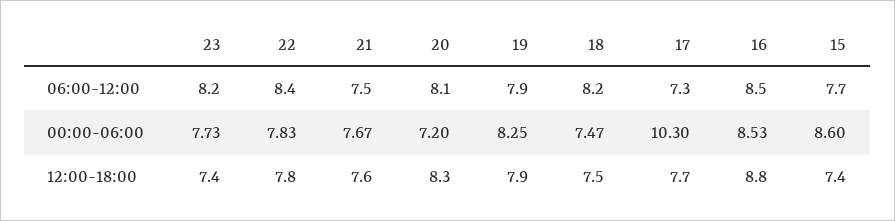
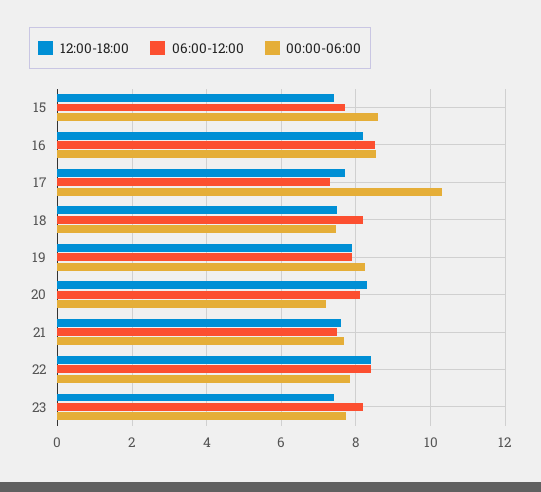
  {
    "06:00-12:00": {
      "23": 8.2,
      "22": 8.4,
      "21": 7.5,
      "20": 8.1,
      "19": 7.9,
      "18": 8.2,
      "17": 7.3,
      "16": 8.5,
      "15": 7.7
    },
    "00:00-06:00": {
      "23": 7.73,
      "22": 7.83,
      "21": 7.67,
      "20": 7.2,
      "19": 8.25,
      "18": 7.47,
      "17": 10.3,
      "16": 8.53,
      "15": 8.6
    },
    "12:00-18:00": {
      "23": 7.4,
-     "22": 7.8,
+     "22": 8.4,
      "21": 7.6,
      "20": 8.3,
      "19": 7.9,
      "18": 7.5,
      "17": 7.7,
-     "16": 8.8,
+     "16": 8.2,
      "15": 7.4
    }
  }

